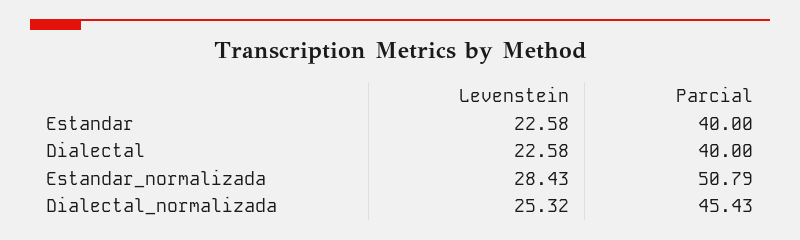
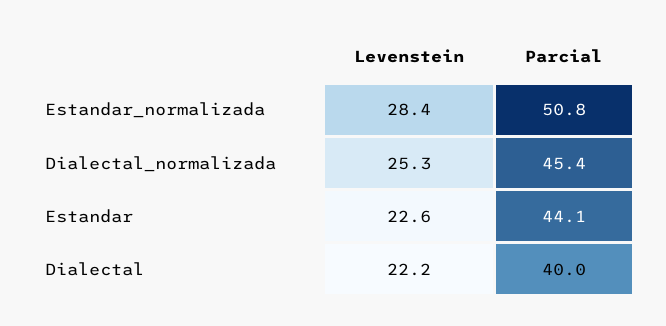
  {
    "Levenstein": {
      "Estandar": 22.58,
-     "Dialectal": 22.58,
+     "Dialectal": 22.2,
      "Estandar_normalizada": 28.43,
      "Dialectal_normalizada": 25.32
    },
    "Parcial": {
-     "Estandar": 40,
+     "Estandar": 44.1,
      "Dialectal": 40,
      "Estandar_normalizada": 50.79,
      "Dialectal_normalizada": 45.43
    }
  }

